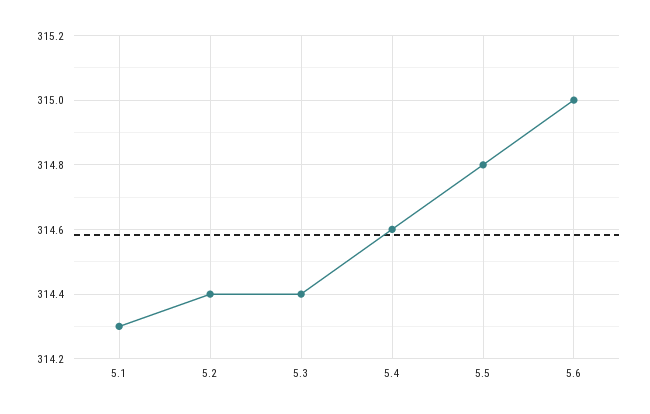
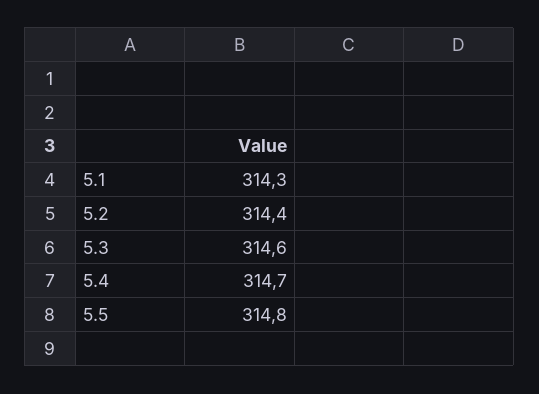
  {
    "5.1": 314.3,
    "5.2": 314.4,
-   "5.3": 314.4,
+   "5.3": 314.6,
-   "5.4": 314.6,
+   "5.4": 314.7,
-   "5.5": 314.8,
+   "5.5": 314.8
-   "5.6": 315
  }

